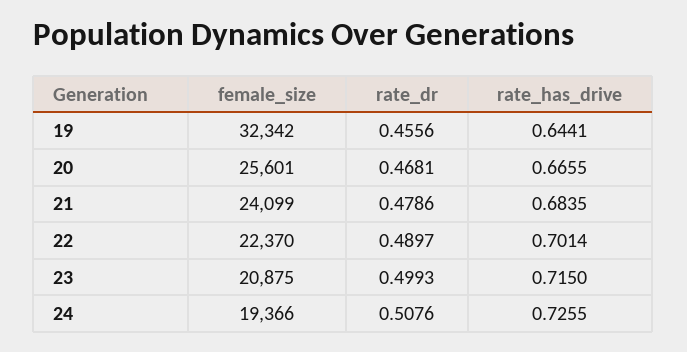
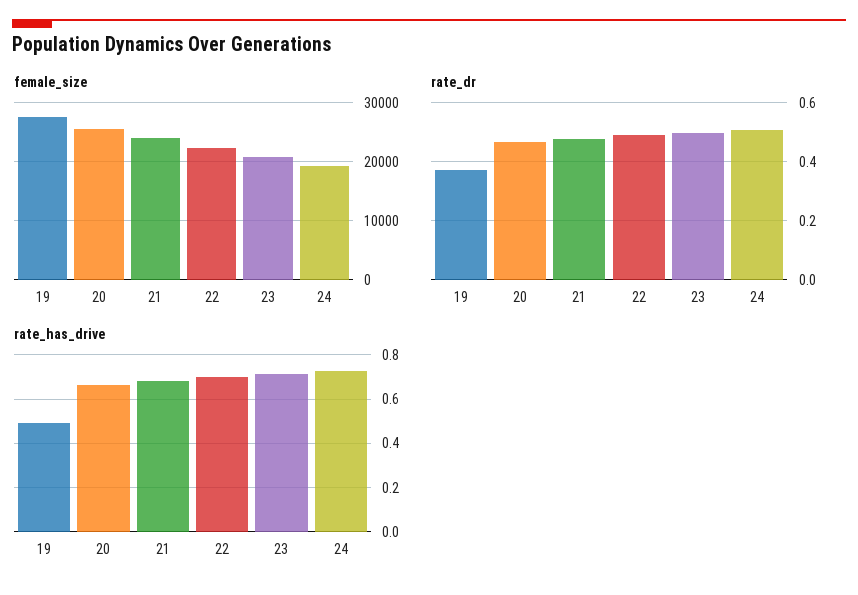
  {
    "female_size": {
-     "19": 32342,
+     "19": 28000,
      "20": 25601,
      "21": 24099,
      "22": 22370,
      "23": 20875,
      "24": 19366
    },
    "rate_dr": {
-     "19": 0.4556,
+     "19": 0.375,
      "20": 0.4681,
      "21": 0.4786,
      "22": 0.4897,
      "23": 0.4993,
      "24": 0.5076
    },
    "rate_has_drive": {
-     "19": 0.6441,
+     "19": 0.5,
      "20": 0.6655,
      "21": 0.6835,
      "22": 0.7014,
      "23": 0.715,
      "24": 0.7255
    }
  }

